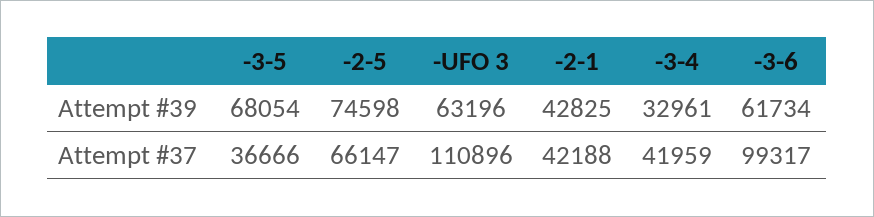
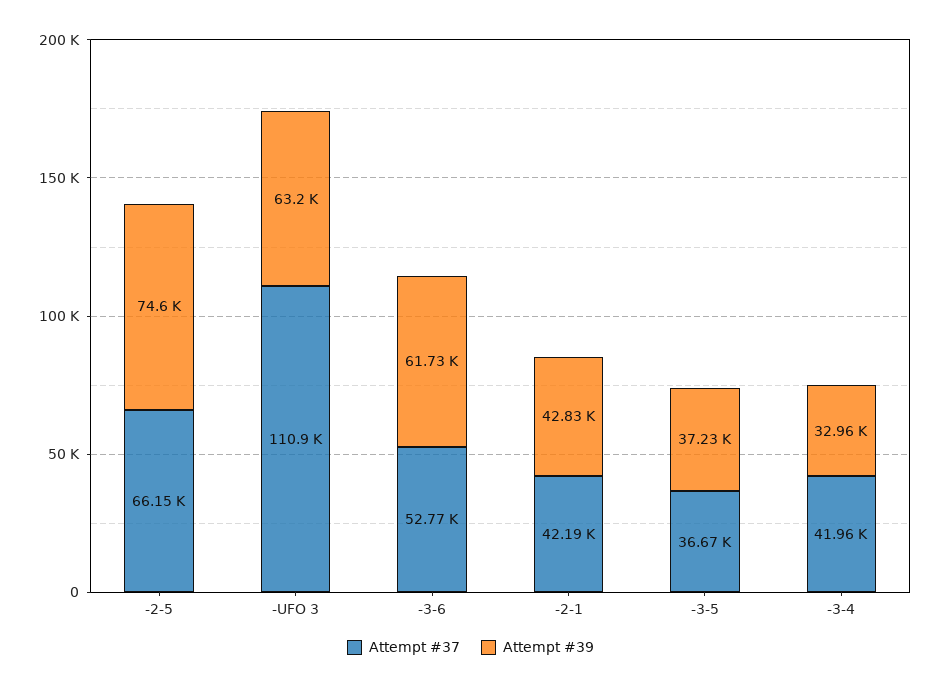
  {
    "Attempt #39": {
-     "-3-5": 68054,
+     "-3-5": 37230,
      "-2-5": 74598,
      "-UFO 3": 63196,
      "-2-1": 42825,
      "-3-4": 32961,
      "-3-6": 61734
    },
    "Attempt #37": {
      "-3-5": 36666,
      "-2-5": 66147,
      "-UFO 3": 110896,
      "-2-1": 42188,
      "-3-4": 41959,
-     "-3-6": 99317
+     "-3-6": 52770
    }
  }

